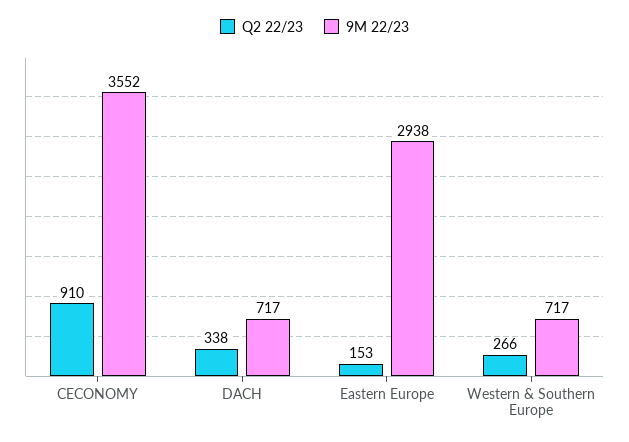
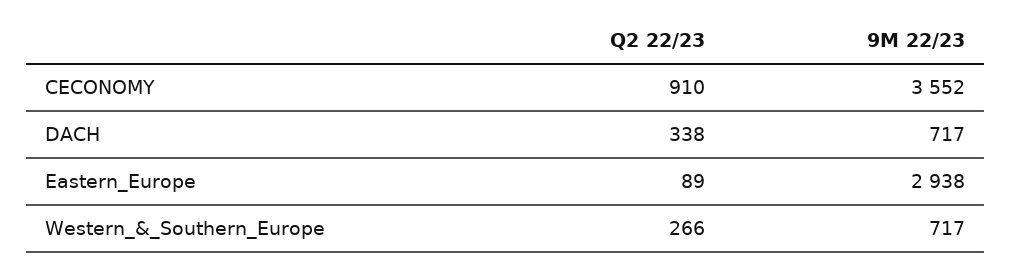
  {
    "Q2 22/23": {
      "CECONOMY": 910,
      "DACH": 338,
-     "Eastern Europe": 153,
+     "Eastern Europe": 89,
      "Western & Southern Europe": 266
    },
    "9M 22/23": {
      "CECONOMY": 3552,
      "DACH": 717,
      "Eastern Europe": 2938,
      "Western & Southern Europe": 717
    }
  }

